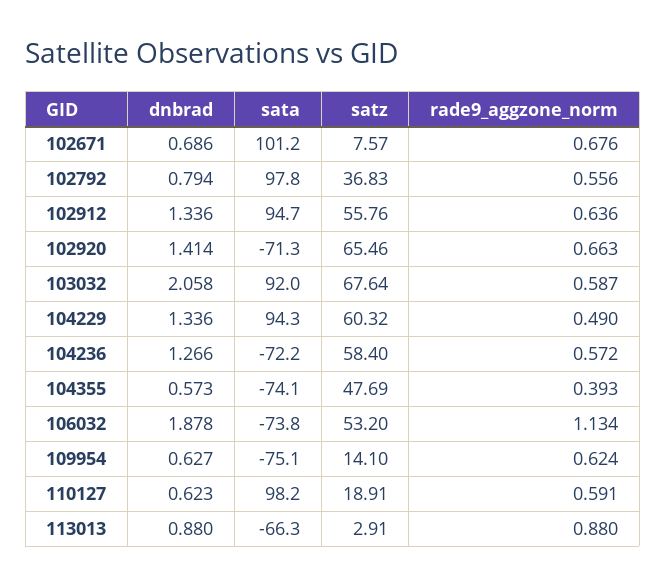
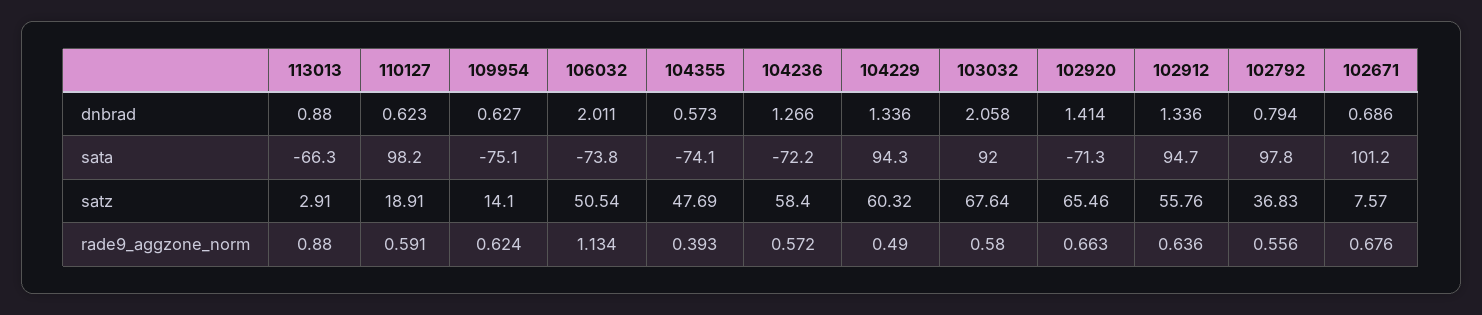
  {
    "dnbrad": {
      "102671": 0.686,
      "102792": 0.794,
      "102912": 1.336,
      "102920": 1.414,
      "103032": 2.058,
      "104229": 1.336,
      "104236": 1.266,
      "104355": 0.573,
-     "106032": 1.878,
+     "106032": 2.011,
      "109954": 0.627,
      "110127": 0.623,
      "113013": 0.88
    },
    "sata": {
      "102671": 101.2,
      "102792": 97.8,
      "102912": 94.7,
      "102920": -71.3,
      "103032": 92,
      "104229": 94.3,
      "104236": -72.2,
      "104355": -74.1,
      "106032": -73.8,
      "109954": -75.1,
      "110127": 98.2,
      "113013": -66.3
    },
    "satz": {
      "102671": 7.57,
      "102792": 36.83,
      "102912": 55.76,
      "102920": 65.46,
      "103032": 67.64,
      "104229": 60.32,
      "104236": 58.4,
      "104355": 47.69,
-     "106032": 53.2,
+     "106032": 50.54,
      "109954": 14.1,
      "110127": 18.91,
      "113013": 2.91
    },
    "rade9_aggzone_norm": {
      "102671": 0.676,
      "102792": 0.556,
      "102912": 0.636,
      "102920": 0.663,
-     "103032": 0.587,
+     "103032": 0.58,
      "104229": 0.49,
      "104236": 0.572,
      "104355": 0.393,
      "106032": 1.134,
      "109954": 0.624,
      "110127": 0.591,
      "113013": 0.88
    }
  }

